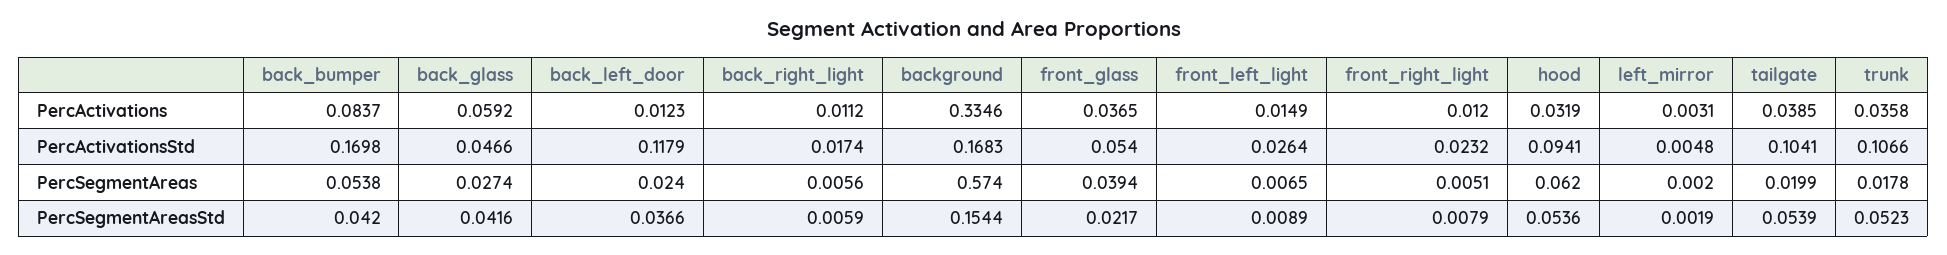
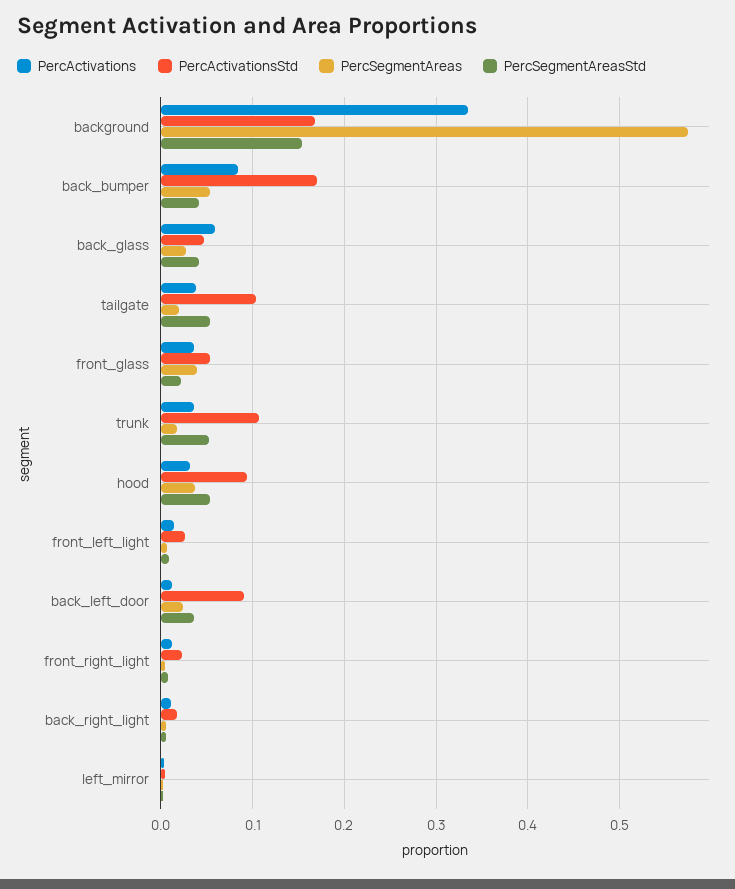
  {
    "PercActivations": {
      "back_bumper": 0.0837,
      "back_glass": 0.0592,
      "back_left_door": 0.0123,
      "back_right_light": 0.0112,
      "background": 0.3346,
      "front_glass": 0.0365,
      "front_left_light": 0.0149,
      "front_right_light": 0.012,
      "hood": 0.0319,
      "left_mirror": 0.0031,
      "tailgate": 0.0385,
      "trunk": 0.0358
    },
    "PercActivationsStd": {
      "back_bumper": 0.1698,
      "back_glass": 0.0466,
-     "back_left_door": 0.1179,
+     "back_left_door": 0.09,
      "back_right_light": 0.0174,
      "background": 0.1683,
      "front_glass": 0.054,
      "front_left_light": 0.0264,
      "front_right_light": 0.0232,
      "hood": 0.0941,
      "left_mirror": 0.0048,
      "tailgate": 0.1041,
      "trunk": 0.1066
    },
    "PercSegmentAreas": {
      "back_bumper": 0.0538,
      "back_glass": 0.0274,
      "back_left_door": 0.024,
      "back_right_light": 0.0056,
      "background": 0.574,
      "front_glass": 0.0394,
      "front_left_light": 0.0065,
      "front_right_light": 0.0051,
-     "hood": 0.062,
+     "hood": 0.04,
      "left_mirror": 0.002,
      "tailgate": 0.0199,
      "trunk": 0.0178
    },
    "PercSegmentAreasStd": {
      "back_bumper": 0.042,
      "back_glass": 0.0416,
      "back_left_door": 0.0366,
      "back_right_light": 0.0059,
      "background": 0.1544,
      "front_glass": 0.0217,
      "front_left_light": 0.0089,
      "front_right_light": 0.0079,
      "hood": 0.0536,
      "left_mirror": 0.0019,
      "tailgate": 0.0539,
      "trunk": 0.0523
    }
  }

